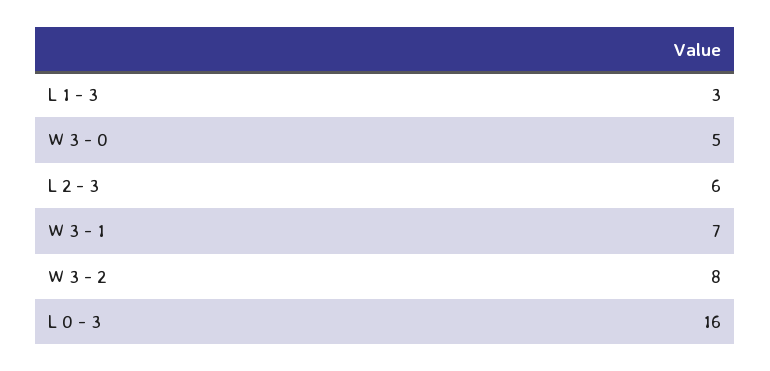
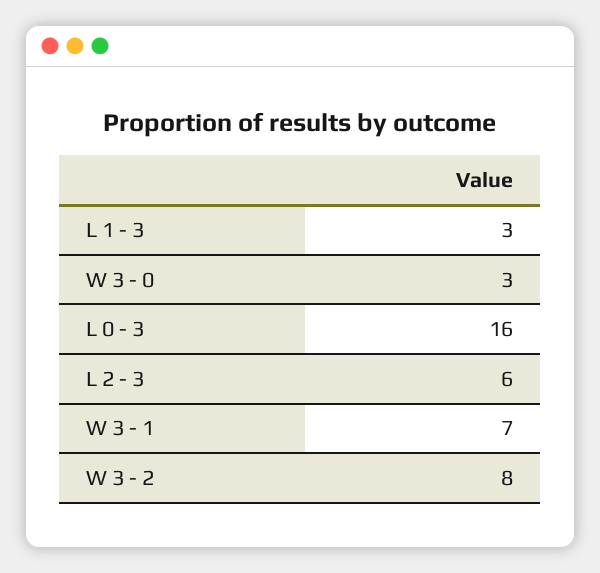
  {
    "L 1 - 3": 3,
-   "W 3 - 0": 5,
+   "W 3 - 0": 3,
    "L 2 - 3": 6,
    "W 3 - 1": 7,
    "W 3 - 2": 8,
    "L 0 - 3": 16
  }

